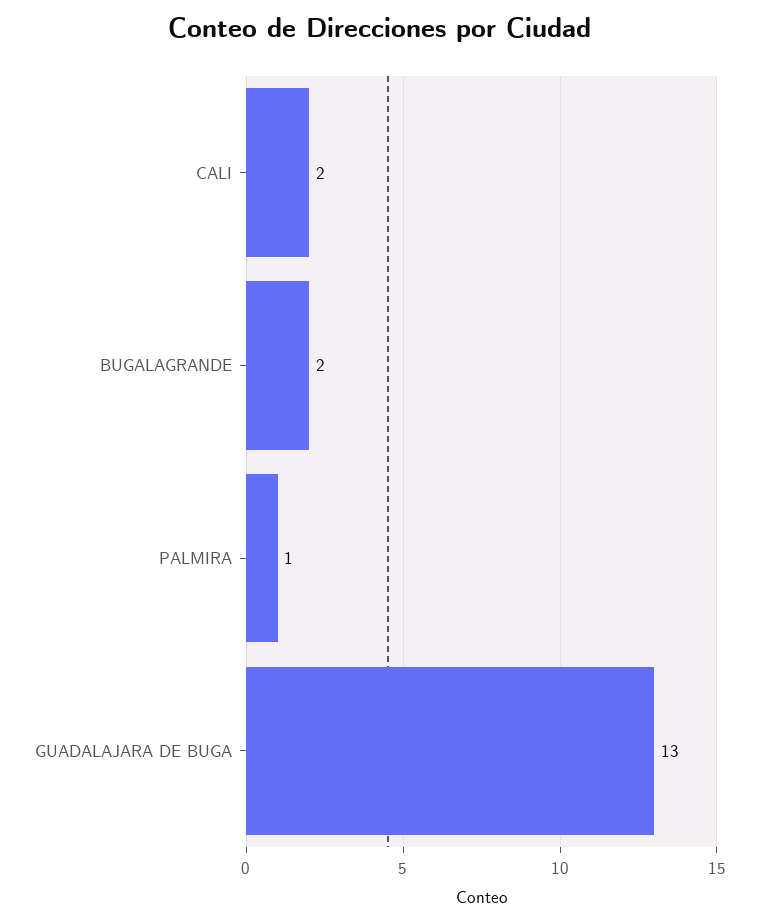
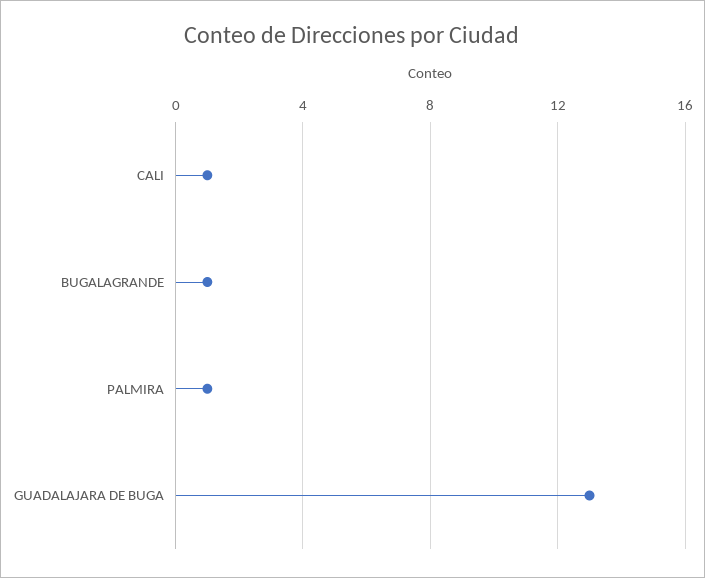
  {
-   "CALI": 2,
+   "CALI": 1,
-   "BUGALAGRANDE": 2,
+   "BUGALAGRANDE": 1,
    "PALMIRA": 1,
    "GUADALAJARA DE BUGA": 13
  }

